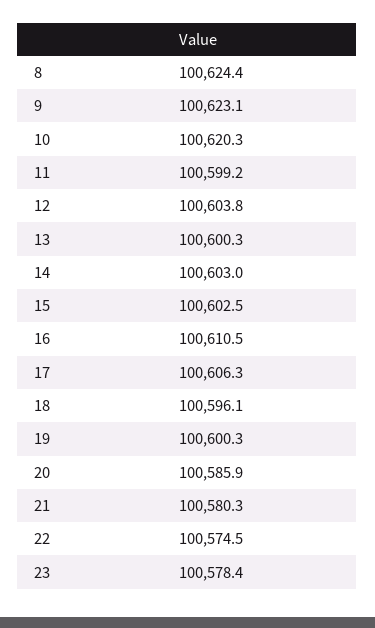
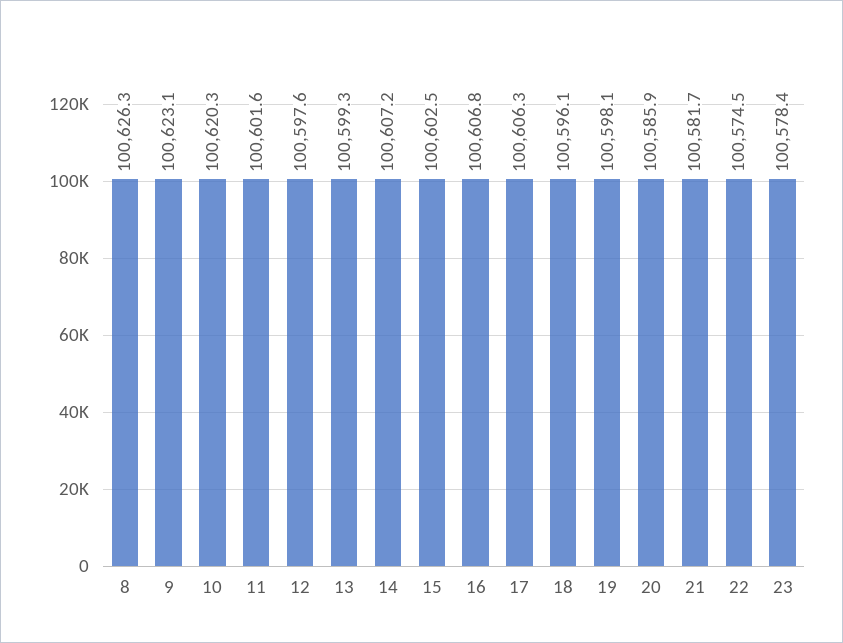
  {
-   "8": 100624.4,
+   "8": 100626.3,
    "9": 100623.1,
    "10": 100620.3,
-   "11": 100599.2,
+   "11": 100601.6,
-   "12": 100603.8,
+   "12": 100597.6,
-   "13": 100600.3,
+   "13": 100599.3,
-   "14": 100603,
+   "14": 100607.2,
    "15": 100602.5,
-   "16": 100610.5,
+   "16": 100606.8,
    "17": 100606.3,
    "18": 100596.1,
-   "19": 100600.3,
+   "19": 100598.1,
    "20": 100585.9,
-   "21": 100580.3,
+   "21": 100581.7,
    "22": 100574.5,
    "23": 100578.4
  }

